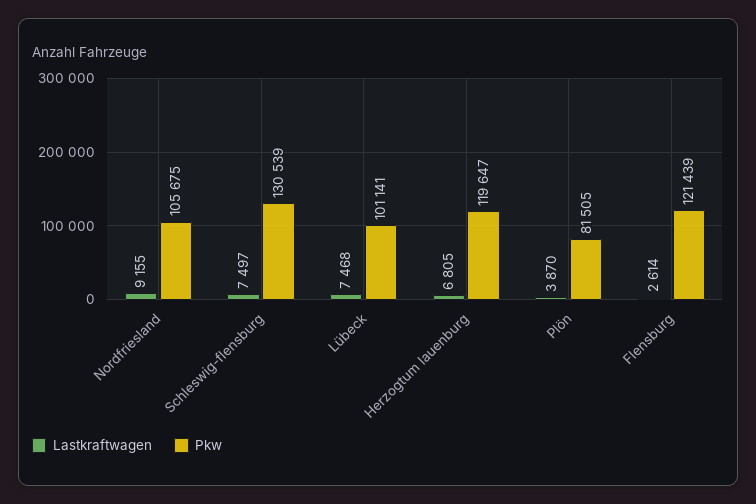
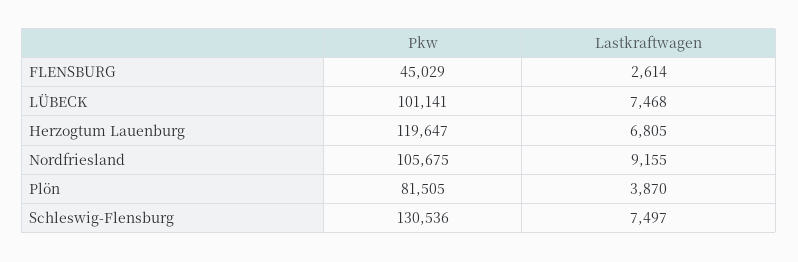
  {
    "Lastkraftwagen": {
      "Nordfriesland": 9155,
      "Schleswig-flensburg": 7497,
      "Lübeck": 7468,
      "Herzogtum lauenburg": 6805,
      "Plön": 3870,
      "Flensburg": 2614
    },
    "Pkw": {
      "Nordfriesland": 105675,
-     "Schleswig-flensburg": 130539,
+     "Schleswig-flensburg": 130536,
      "Lübeck": 101141,
      "Herzogtum lauenburg": 119647,
      "Plön": 81505,
-     "Flensburg": 121439
+     "Flensburg": 45029
    }
  }

